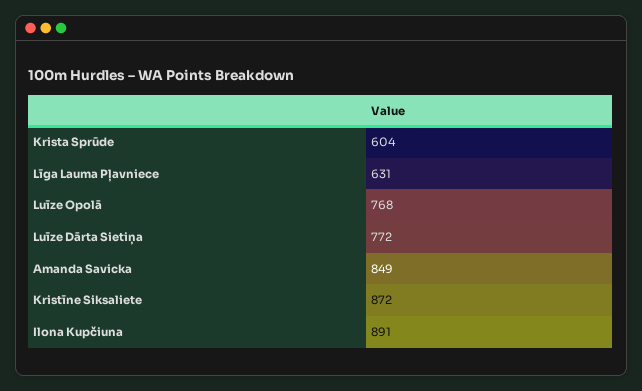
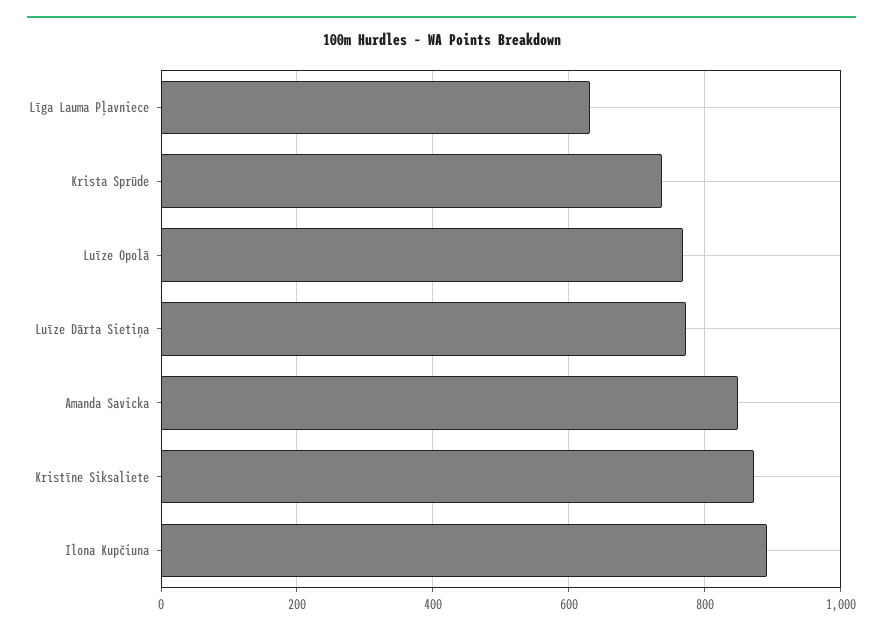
  {
-   "Krista Sprūde": 604,
+   "Krista Sprūde": 740,
    "Līga Lauma Pļavniece": 631,
    "Luīze Opolā": 768,
    "Luīze Dārta Sietiņa": 772,
    "Amanda Savicka": 849,
    "Kristīne Siksaliete": 872,
    "Ilona Kupčiuna": 891
  }

